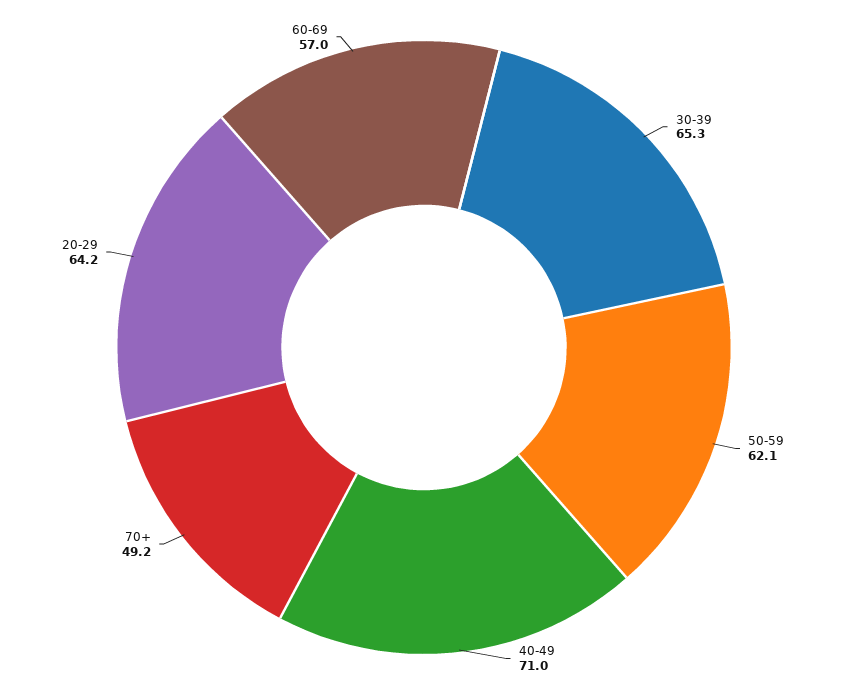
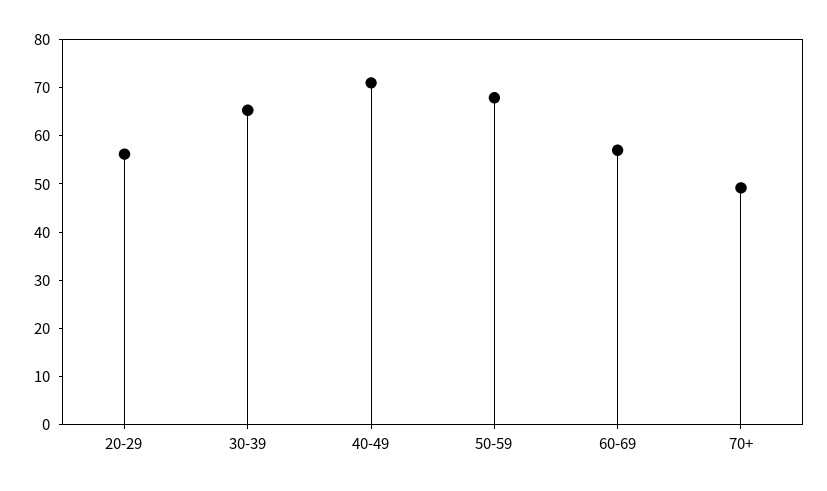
  {
    "30-39": 65.3,
-   "50-59": 62.1,
+   "50-59": 68,
    "40-49": 71,
    "70+": 49.2,
-   "20-29": 64.2,
+   "20-29": 56,
    "60-69": 57
  }

